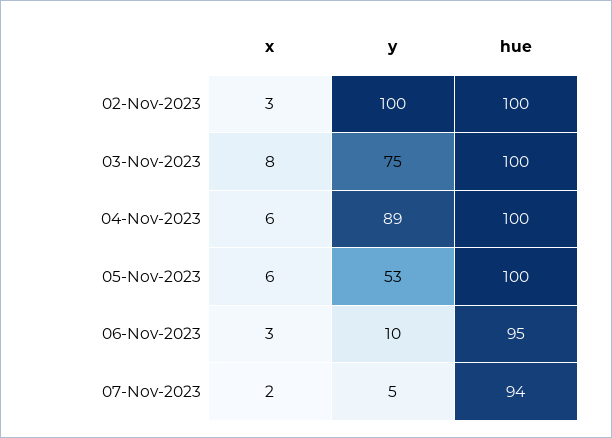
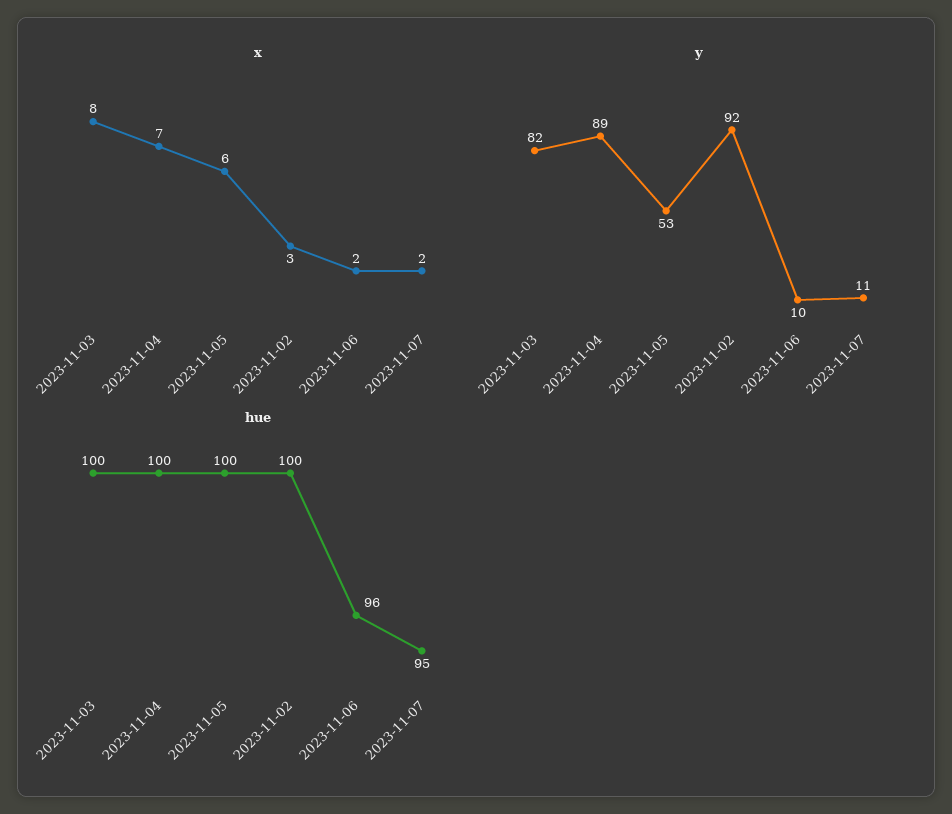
  {
    "x": {
      "02-Nov-2023": 3,
      "03-Nov-2023": 8,
-     "04-Nov-2023": 6,
+     "04-Nov-2023": 7,
      "05-Nov-2023": 6,
-     "06-Nov-2023": 3,
+     "06-Nov-2023": 2,
      "07-Nov-2023": 2
    },
    "y": {
-     "02-Nov-2023": 100,
+     "02-Nov-2023": 92,
-     "03-Nov-2023": 75,
+     "03-Nov-2023": 82,
      "04-Nov-2023": 89,
      "05-Nov-2023": 53,
      "06-Nov-2023": 10,
-     "07-Nov-2023": 5
+     "07-Nov-2023": 11
    },
    "hue": {
      "02-Nov-2023": 100,
      "03-Nov-2023": 100,
      "04-Nov-2023": 100,
      "05-Nov-2023": 100,
-     "06-Nov-2023": 95,
+     "06-Nov-2023": 96,
-     "07-Nov-2023": 94
+     "07-Nov-2023": 95
    }
  }

